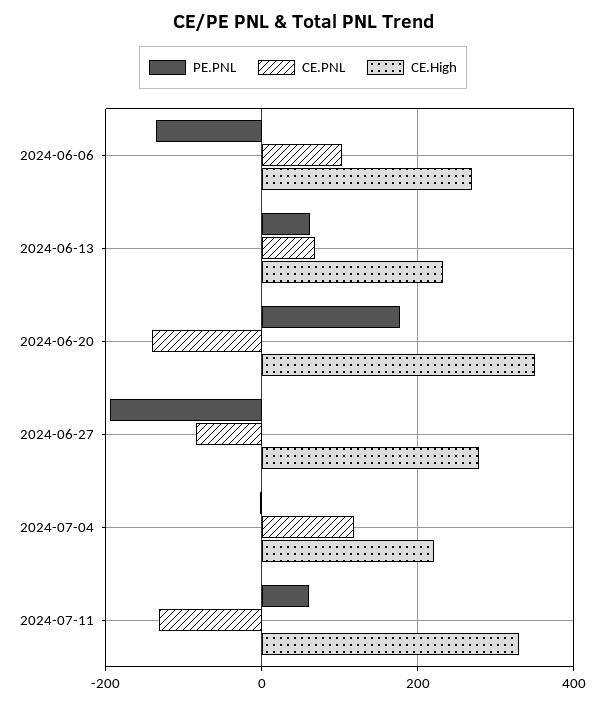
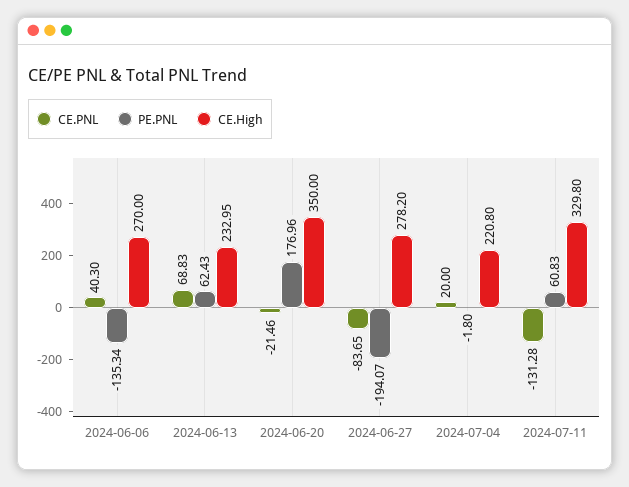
  {
    "PE.PNL": {
      "2024-06-06": -135.34,
      "2024-06-13": 62.43,
      "2024-06-20": 176.96,
      "2024-06-27": -194.07,
      "2024-07-04": -1.8,
      "2024-07-11": 60.83
    },
    "CE.PNL": {
-     "2024-06-06": 100,
+     "2024-06-06": 40.3,
      "2024-06-13": 68.83,
-     "2024-06-20": -140,
+     "2024-06-20": -21.46,
      "2024-06-27": -83.65,
-     "2024-07-04": 120,
+     "2024-07-04": 20,
      "2024-07-11": -131.28
    },
    "CE.High": {
      "2024-06-06": 270,
      "2024-06-13": 232.95,
      "2024-06-20": 350,
      "2024-06-27": 278.2,
      "2024-07-04": 220.8,
      "2024-07-11": 329.8
    }
  }

